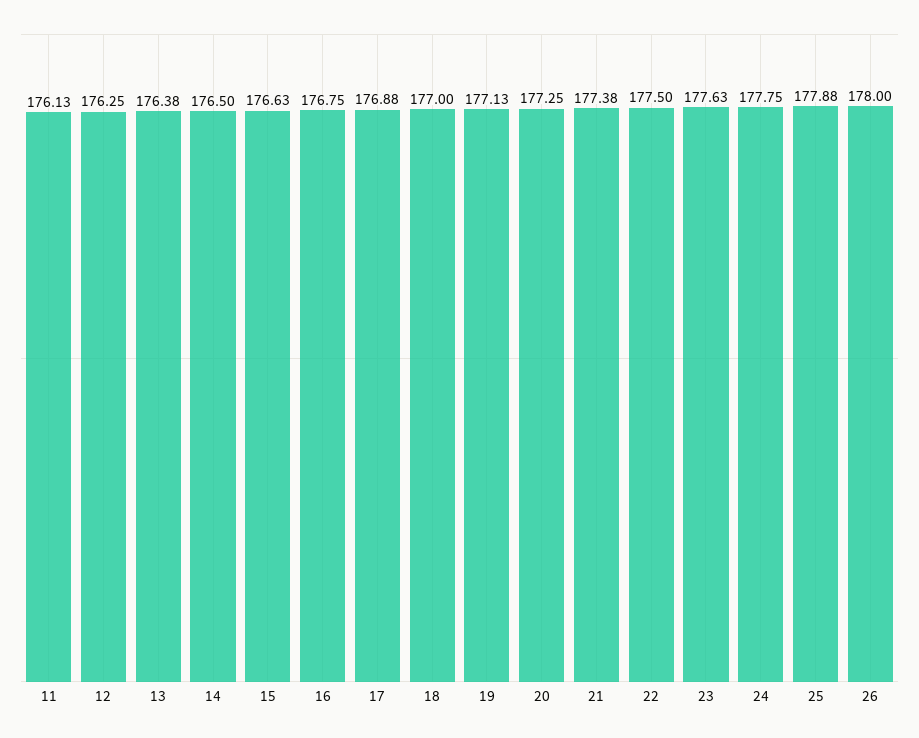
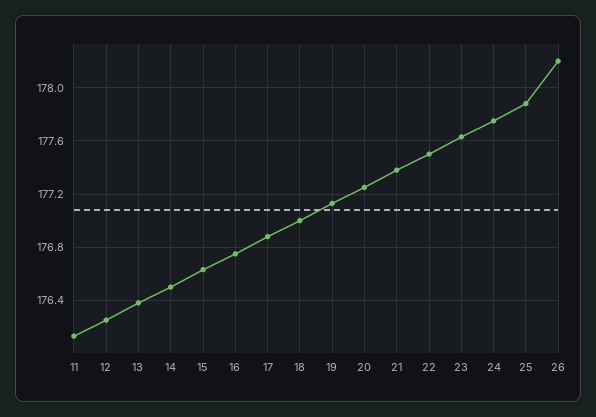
  {
    "11": 176.13,
    "12": 176.25,
    "13": 176.38,
    "14": 176.5,
    "15": 176.63,
    "16": 176.75,
    "17": 176.88,
    "18": 177,
    "19": 177.13,
    "20": 177.25,
    "21": 177.38,
    "22": 177.5,
    "23": 177.63,
    "24": 177.75,
    "25": 177.88,
-   "26": 178
+   "26": 178.2
  }

